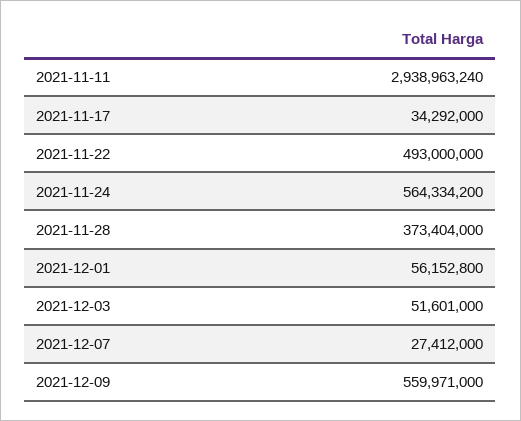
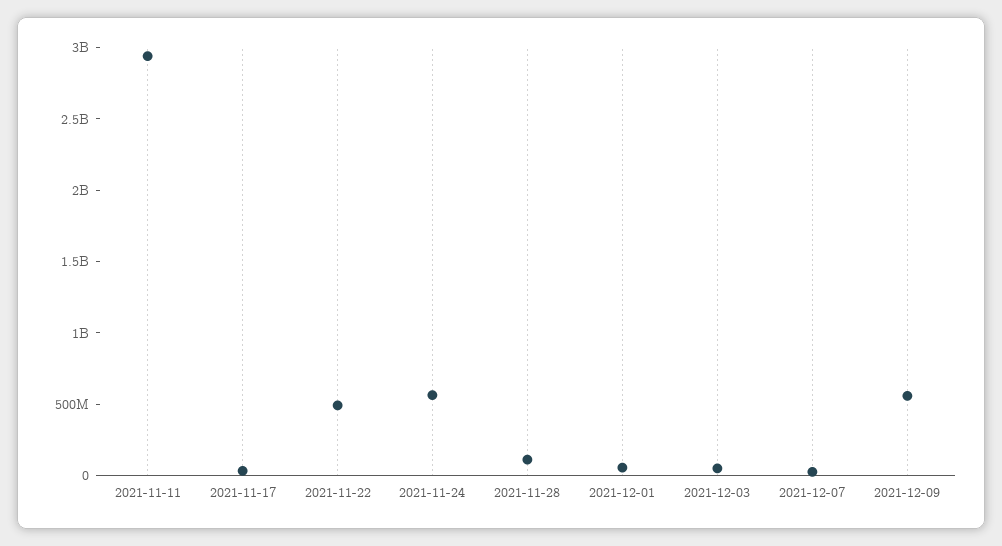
  {
    "2021-11-11": 2938963240,
    "2021-11-17": 34292000,
    "2021-11-22": 493000000,
    "2021-11-24": 564334200,
-   "2021-11-28": 373404000,
+   "2021-11-28": 100000000,
    "2021-12-01": 56152800,
    "2021-12-03": 51601000,
    "2021-12-07": 27412000,
    "2021-12-09": 559971000
  }

